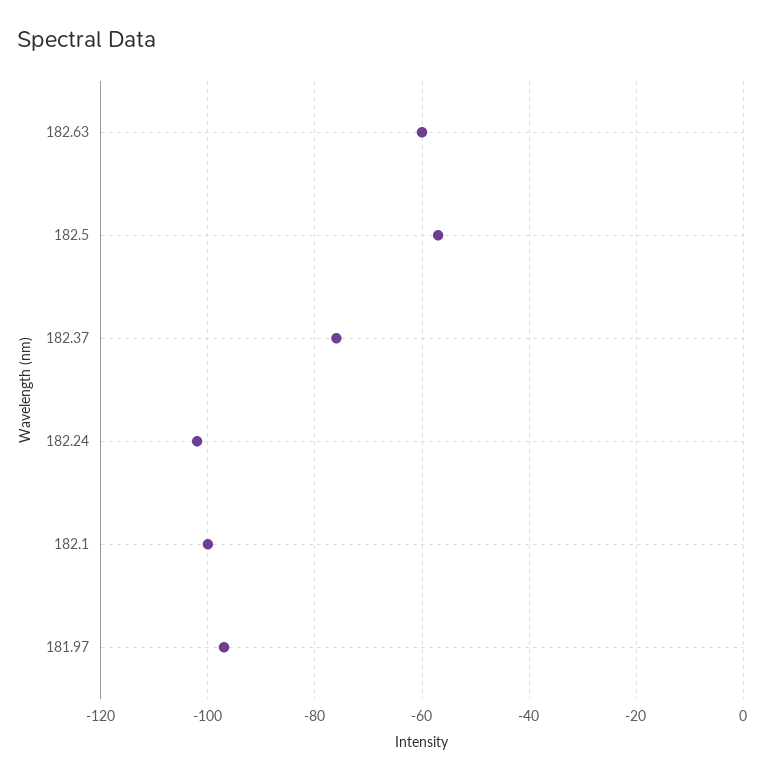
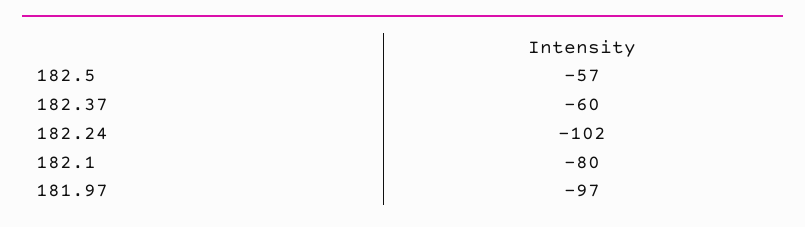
  {
-   "182.63": -60,
    "182.5": -57,
-   "182.37": -75,
+   "182.37": -60,
    "182.24": -102,
-   "182.1": -100,
+   "182.1": -80,
    "181.97": -97
  }

